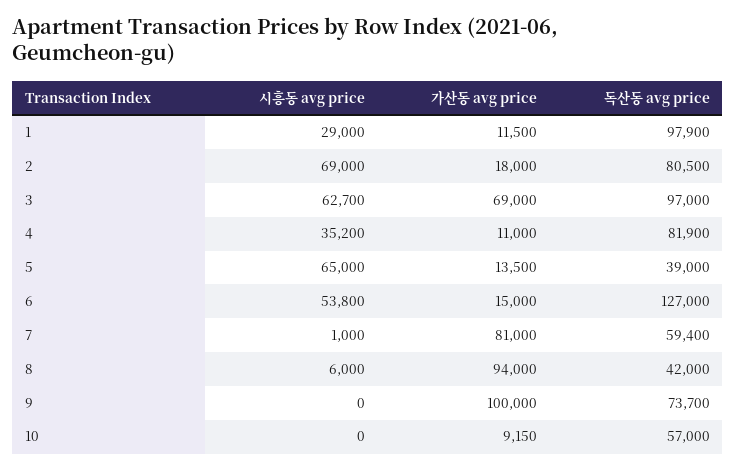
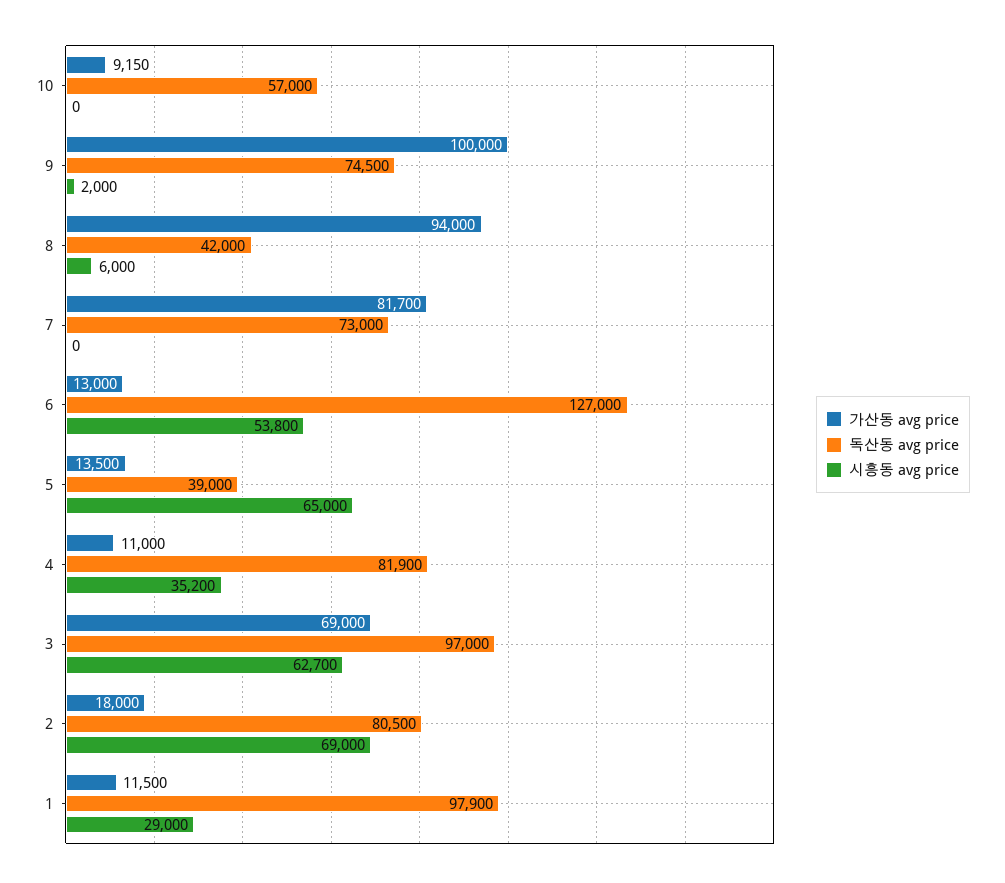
  {
    "시흥동 avg price": {
      "1": 29000,
      "2": 69000,
      "3": 62700,
      "4": 35200,
      "5": 65000,
      "6": 53800,
-     "7": 1000,
+     "7": 0,
      "8": 6000,
-     "9": 0,
+     "9": 2000,
      "10": 0
    },
    "가산동 avg price": {
      "1": 11500,
      "2": 18000,
      "3": 69000,
      "4": 11000,
      "5": 13500,
-     "6": 15000,
+     "6": 13000,
-     "7": 81000,
+     "7": 81700,
      "8": 94000,
      "9": 100000,
      "10": 9150
    },
    "독산동 avg price": {
      "1": 97900,
      "2": 80500,
      "3": 97000,
      "4": 81900,
      "5": 39000,
      "6": 127000,
-     "7": 59400,
+     "7": 73000,
      "8": 42000,
-     "9": 73700,
+     "9": 74500,
      "10": 57000
    }
  }

